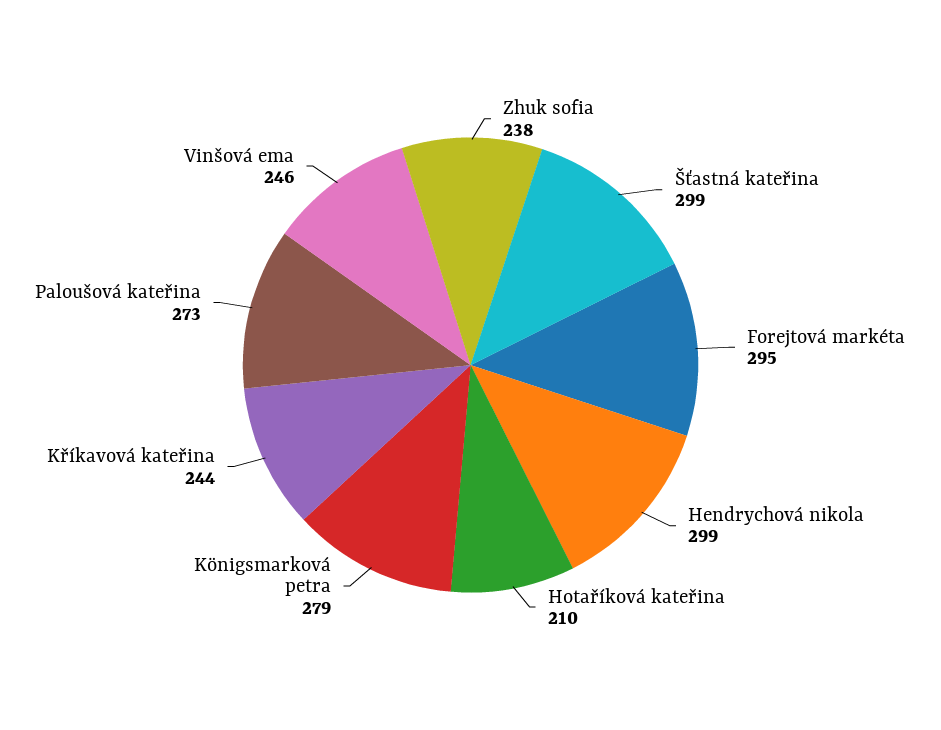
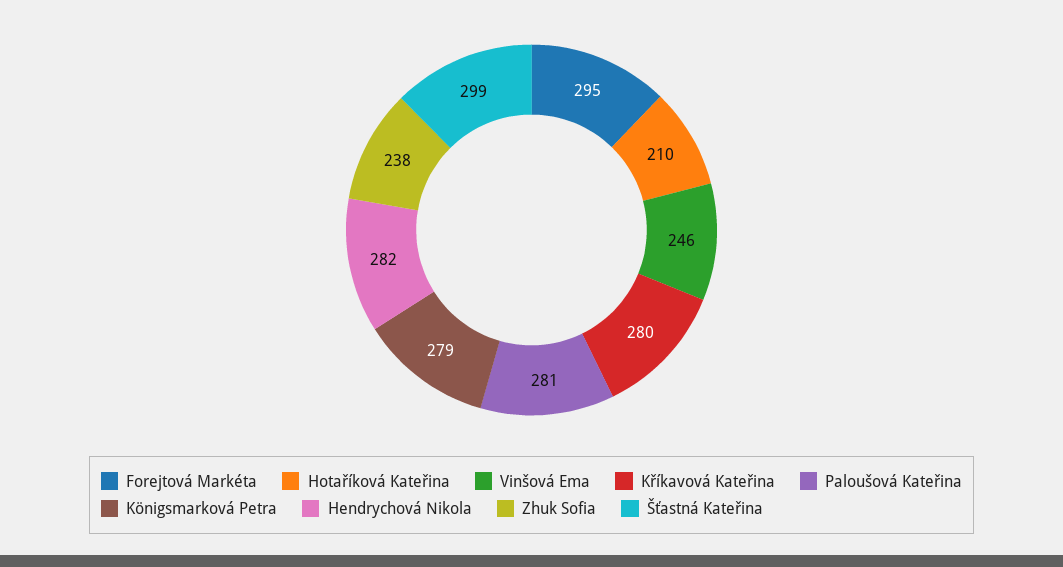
  {
    "Zhuk sofia": 238,
    "Šťastná kateřina": 299,
    "Forejtová markéta": 295,
-   "Hendrychová nikola": 299,
+   "Hendrychová nikola": 282,
    "Hotaříková kateřina": 210,
    "Königsmarková petra": 279,
-   "Kříkavová kateřina": 244,
+   "Kříkavová kateřina": 280,
-   "Paloušová kateřina": 273,
+   "Paloušová kateřina": 281,
    "Vinšová ema": 246
  }

